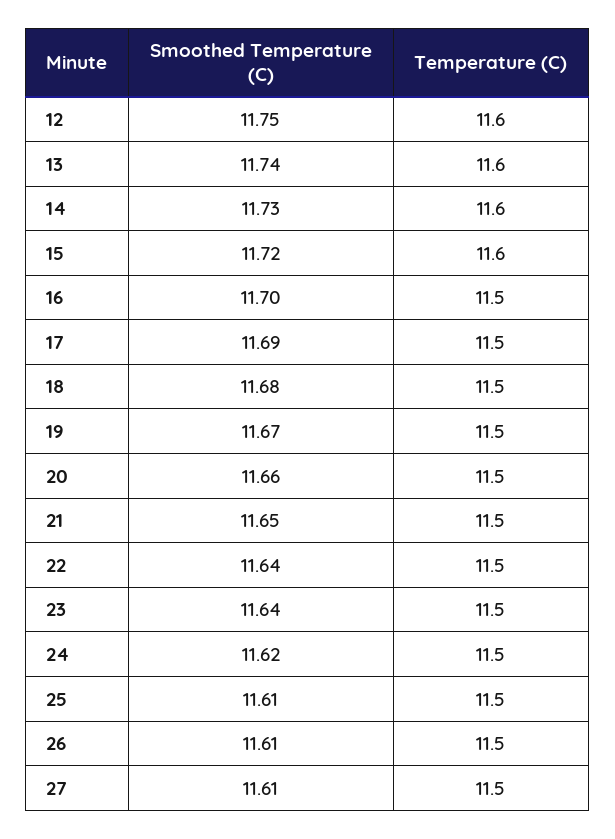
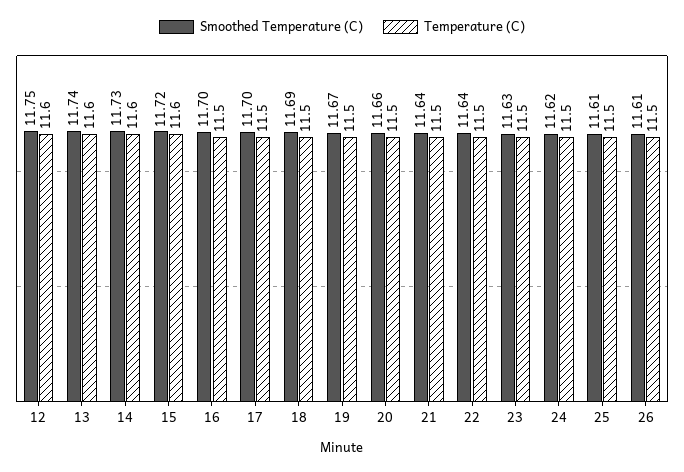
  {
    "Smoothed Temperature (C)": {
      "12": 11.75,
      "13": 11.74,
      "14": 11.73,
      "15": 11.72,
      "16": 11.7,
-     "17": 11.69,
+     "17": 11.7,
-     "18": 11.68,
+     "18": 11.69,
      "19": 11.67,
      "20": 11.66,
-     "21": 11.65,
+     "21": 11.64,
      "22": 11.64,
-     "23": 11.64,
+     "23": 11.63,
      "24": 11.62,
      "25": 11.61,
-     "26": 11.61,
+     "26": 11.61
-     "27": 11.61
    },
    "Temperature (C)": {
      "12": 11.6,
      "13": 11.6,
      "14": 11.6,
      "15": 11.6,
      "16": 11.5,
      "17": 11.5,
      "18": 11.5,
      "19": 11.5,
      "20": 11.5,
      "21": 11.5,
      "22": 11.5,
      "23": 11.5,
      "24": 11.5,
      "25": 11.5,
-     "26": 11.5,
+     "26": 11.5
-     "27": 11.5
    }
  }

